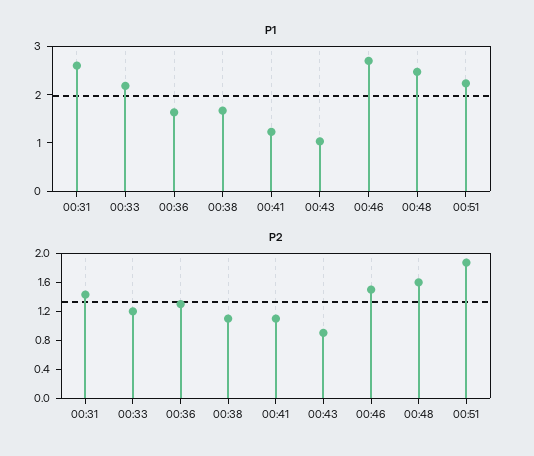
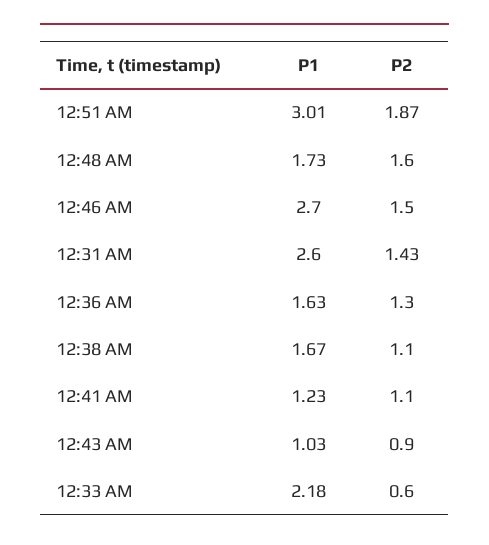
  {
    "P1": {
      "00:31": 2.6,
      "00:33": 2.18,
      "00:36": 1.63,
      "00:38": 1.67,
      "00:41": 1.23,
      "00:43": 1.03,
      "00:46": 2.7,
-     "00:48": 2.4,
+     "00:48": 1.73,
-     "00:51": 2.2
+     "00:51": 3.01
    },
    "P2": {
      "00:31": 1.43,
-     "00:33": 1.2,
+     "00:33": 0.6,
      "00:36": 1.3,
      "00:38": 1.1,
      "00:41": 1.1,
      "00:43": 0.9,
      "00:46": 1.5,
      "00:48": 1.6,
      "00:51": 1.87
    }
  }

